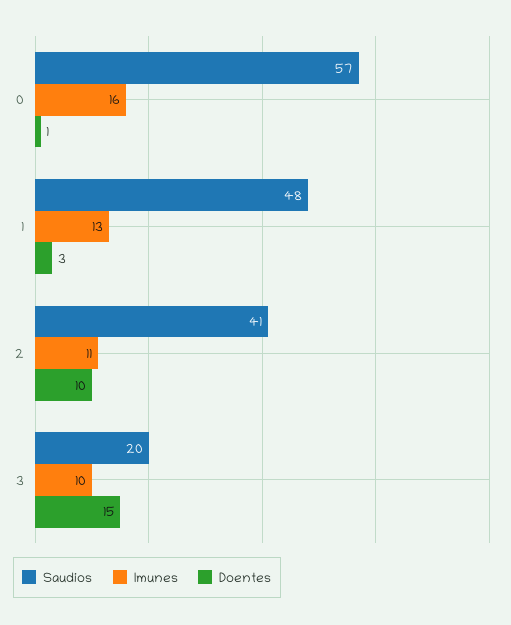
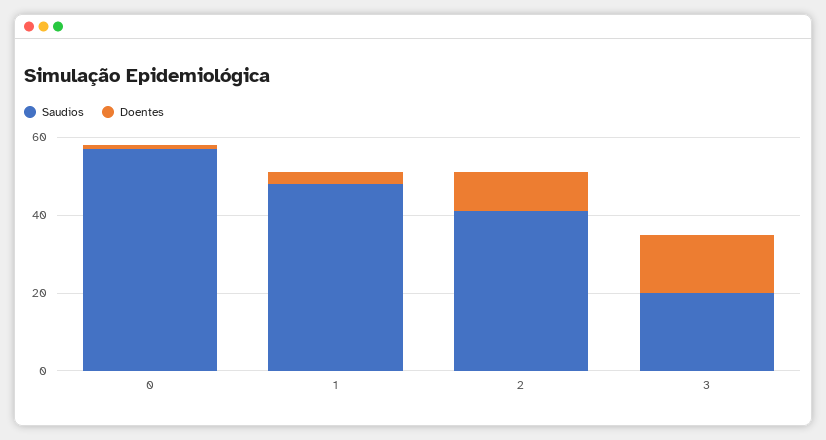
  {
    "Saudios": {
      "0": 57,
      "1": 48,
      "2": 41,
      "3": 20
    },
-   "Imunes": {
-     "0": 16,
-     "1": 13,
-     "2": 11,
-     "3": 10
-   },
    "Doentes": {
      "0": 1,
      "1": 3,
      "2": 10,
      "3": 15
    }
  }

